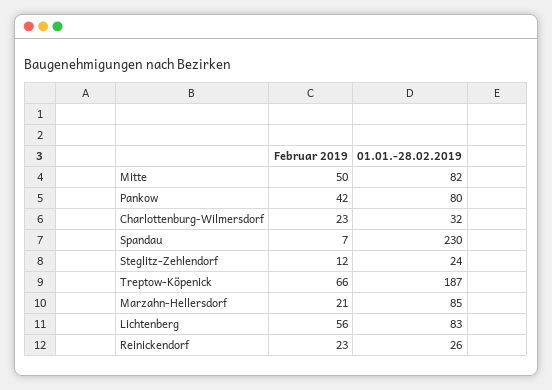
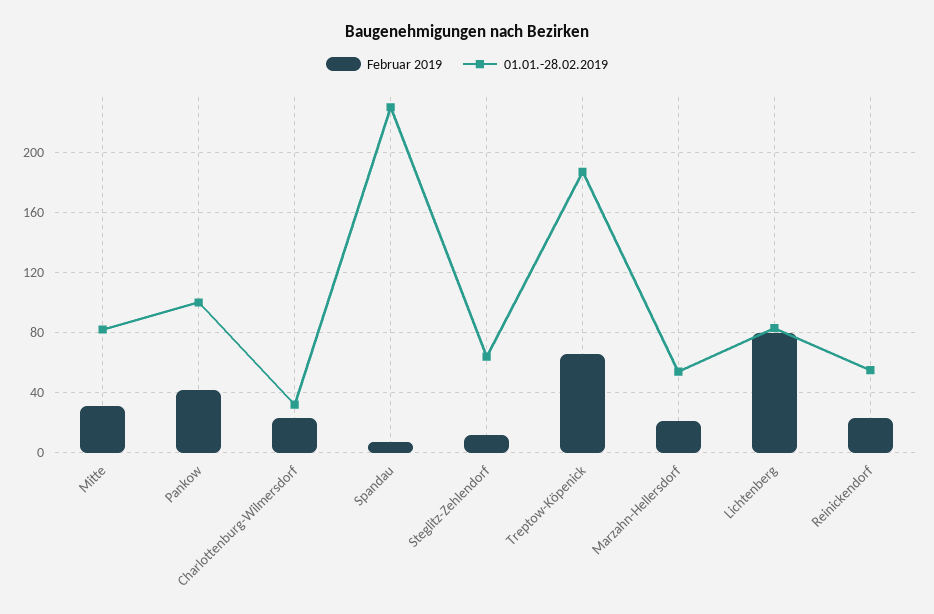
  {
    "Februar 2019": {
-     "Mitte": 50,
+     "Mitte": 30,
      "Pankow": 42,
      "Charlottenburg-Wilmersdorf": 23,
      "Spandau": 7,
      "Steglitz-Zehlendorf": 12,
      "Treptow-Köpenick": 66,
      "Marzahn-Hellersdorf": 21,
-     "Lichtenberg": 56,
+     "Lichtenberg": 80,
      "Reinickendorf": 23
    },
    "01.01.-28.02.2019": {
      "Mitte": 82,
-     "Pankow": 80,
+     "Pankow": 100,
      "Charlottenburg-Wilmersdorf": 32,
      "Spandau": 230,
-     "Steglitz-Zehlendorf": 24,
+     "Steglitz-Zehlendorf": 65,
      "Treptow-Köpenick": 187,
-     "Marzahn-Hellersdorf": 85,
+     "Marzahn-Hellersdorf": 55,
      "Lichtenberg": 83,
-     "Reinickendorf": 26
+     "Reinickendorf": 55
    }
  }

